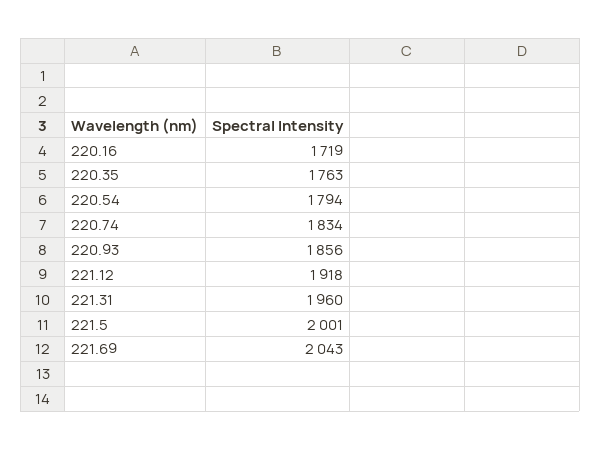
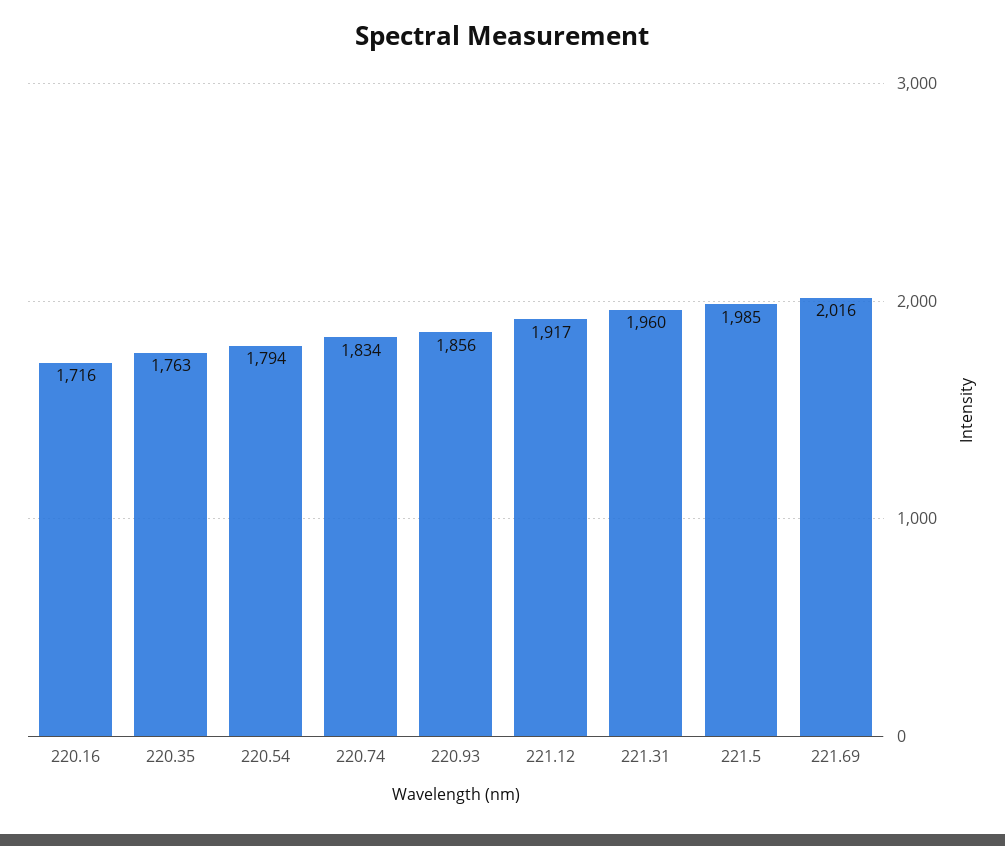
  {
-   "220.16": 1719,
+   "220.16": 1716,
    "220.35": 1763,
    "220.54": 1794,
    "220.74": 1834,
    "220.93": 1856,
-   "221.12": 1918,
+   "221.12": 1917,
    "221.31": 1960,
-   "221.5": 2001,
+   "221.5": 1985,
-   "221.69": 2043
+   "221.69": 2016
  }

